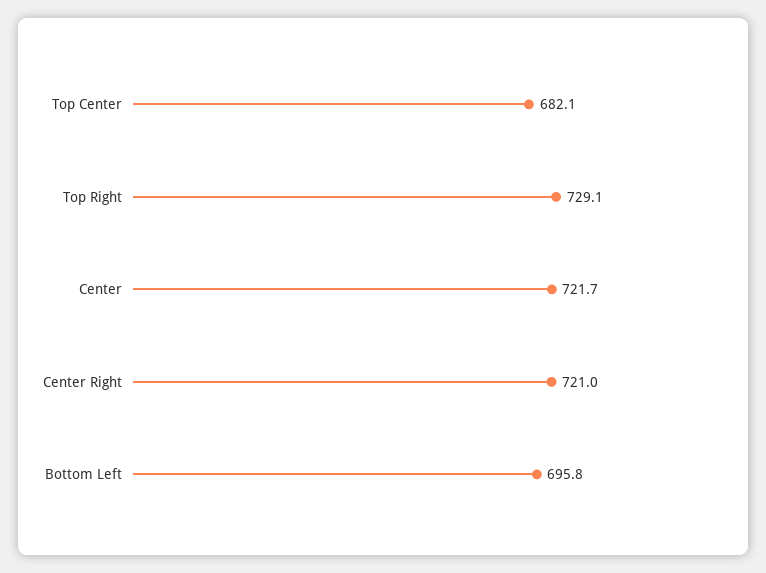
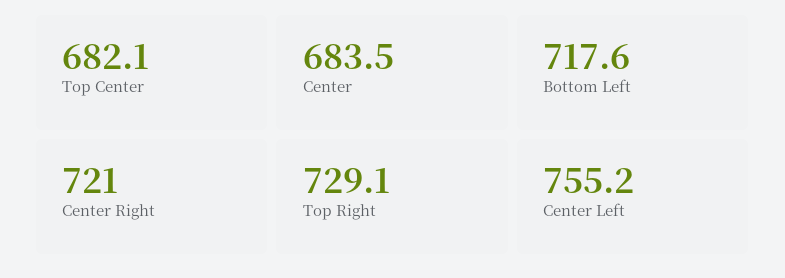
  {
    "Top Center": 682.1,
    "Top Right": 729.1,
-   "Center": 721.7,
+   "Center": 683.5,
    "Center Right": 721,
-   "Bottom Left": 695.8
+   "Bottom Left": 717.6,
+   "Center Left": 755.2
  }

